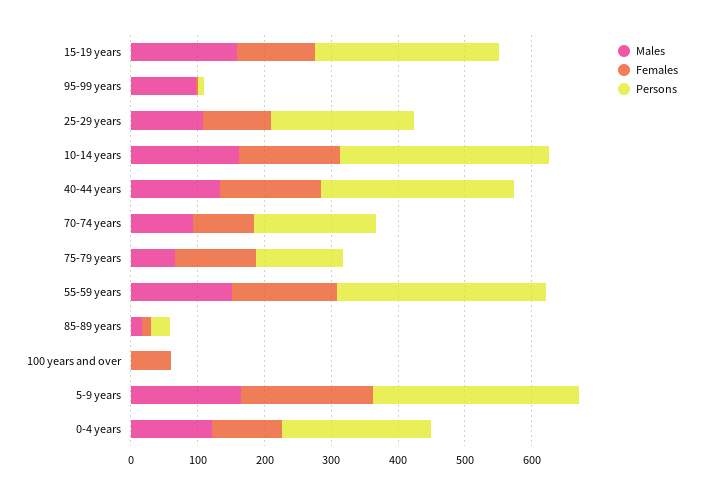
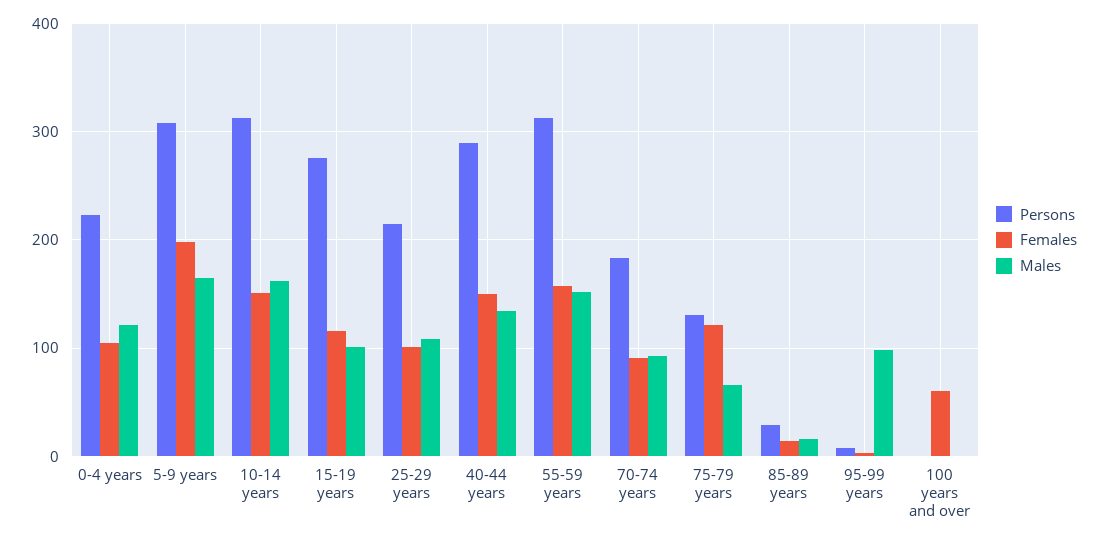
  {
    "Males": {
-     "15-19 years": 160,
+     "15-19 years": 100,
      "95-99 years": 100,
      "25-29 years": 110,
      "10-14 years": 160,
      "40-44 years": 130,
      "70-74 years": 90,
      "75-79 years": 70,
      "55-59 years": 150,
      "85-89 years": 20,
      "100 years and over": 0,
      "5-9 years": 170,
      "0-4 years": 120
    },
    "Females": {
      "15-19 years": 120,
      "95-99 years": 0,
      "25-29 years": 100,
      "10-14 years": 150,
      "40-44 years": 150,
      "70-74 years": 90,
      "75-79 years": 120,
      "55-59 years": 160,
      "85-89 years": 10,
      "100 years and over": 60,
      "5-9 years": 200,
      "0-4 years": 110
    },
    "Persons": {
      "15-19 years": 280,
      "95-99 years": 10,
      "25-29 years": 220,
      "10-14 years": 310,
      "40-44 years": 290,
      "70-74 years": 180,
      "75-79 years": 130,
      "55-59 years": 310,
      "85-89 years": 30,
      "100 years and over": 0,
      "5-9 years": 310,
      "0-4 years": 220
    }
  }

